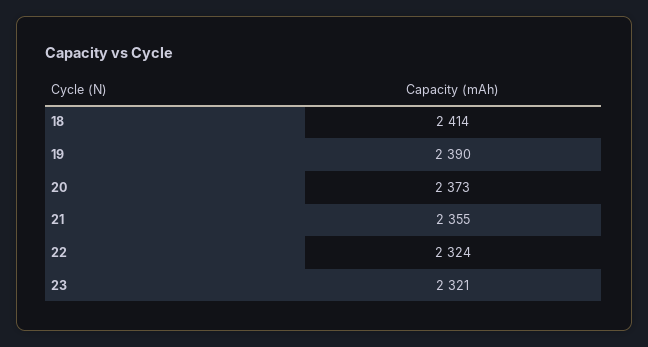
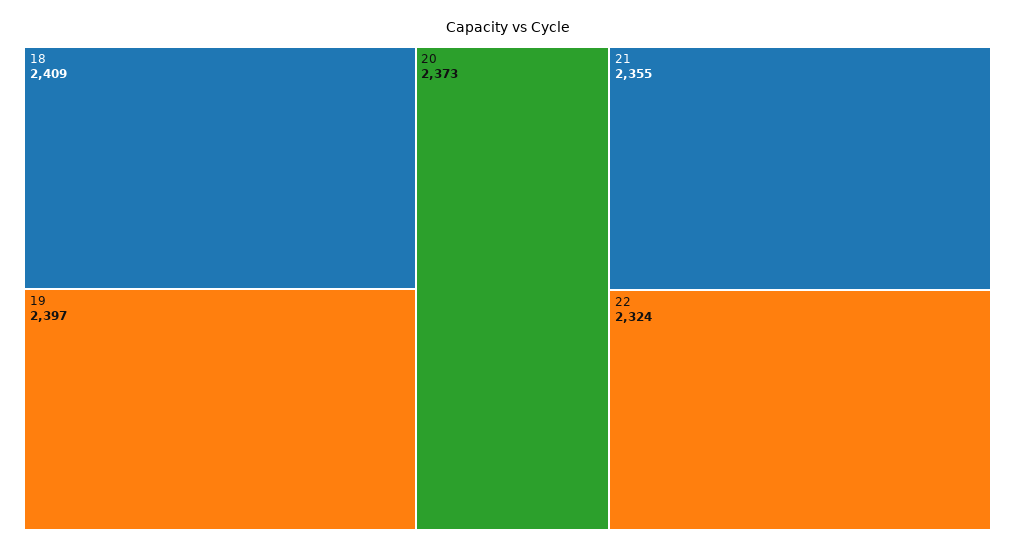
  {
-   "18": 2414,
+   "18": 2409,
-   "19": 2390,
+   "19": 2397,
    "20": 2373,
    "21": 2355,
-   "22": 2324,
+   "22": 2324
-   "23": 2321
  }

